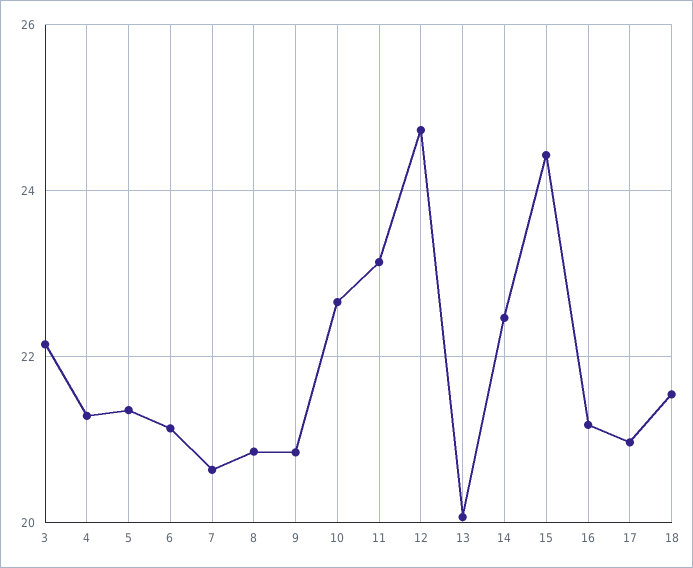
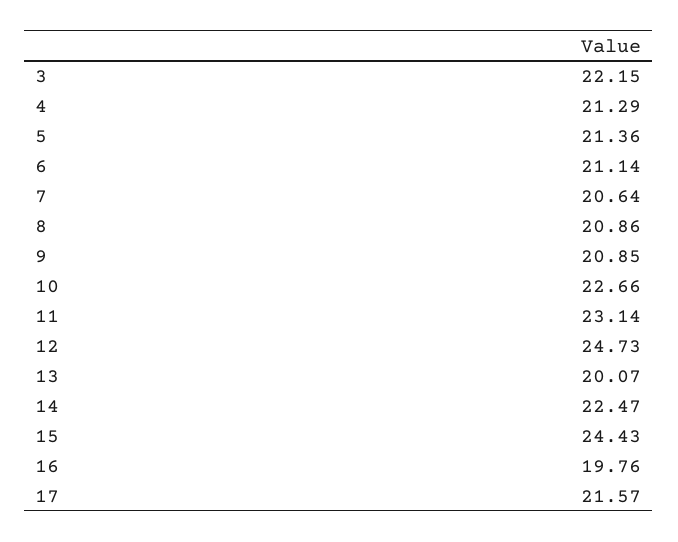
  {
    "3": 22.15,
    "4": 21.29,
    "5": 21.36,
    "6": 21.14,
    "7": 20.64,
    "8": 20.86,
    "9": 20.85,
    "10": 22.66,
    "11": 23.14,
    "12": 24.73,
    "13": 20.07,
    "14": 22.47,
    "15": 24.43,
-   "16": 21.2,
+   "16": 19.76,
-   "17": 21,
+   "17": 21.57
-   "18": 21.6
  }

